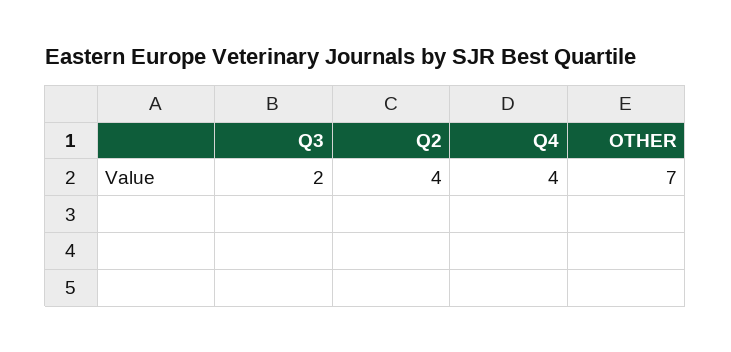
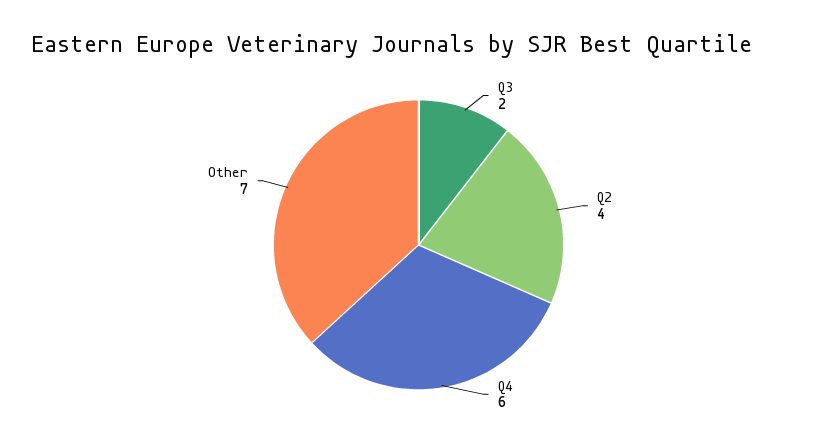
  {
    "Q3": 2,
    "Q2": 4,
-   "Q4": 4,
+   "Q4": 6,
    "OTHER": 7
  }

